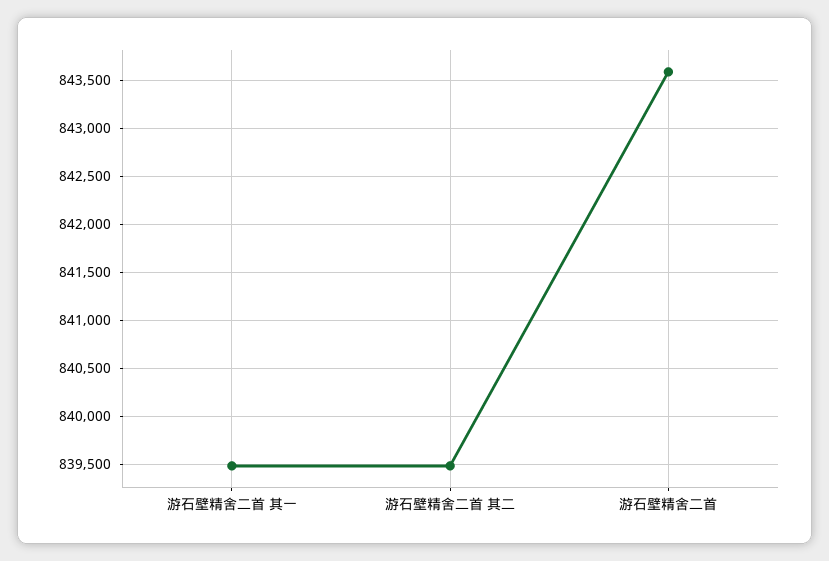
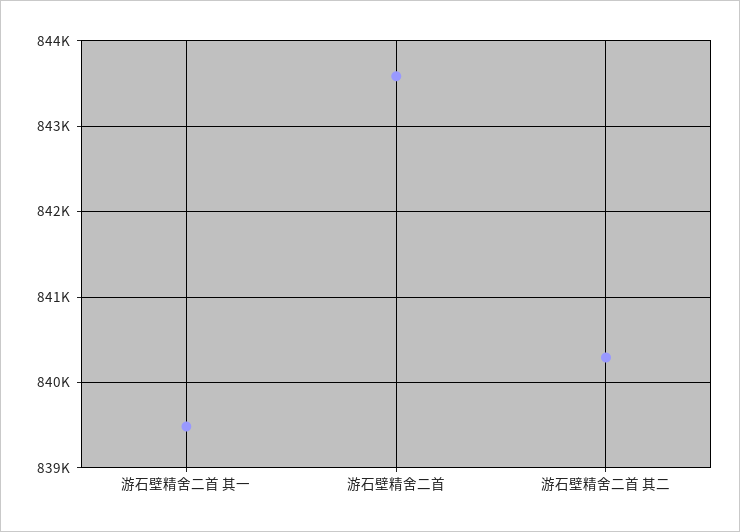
  {
    "游石壁精舍二首 其一": 839500,
-   "游石壁精舍二首 其二": 839500,
+   "游石壁精舍二首 其二": 840300,
    "游石壁精舍二首": 843600
  }

